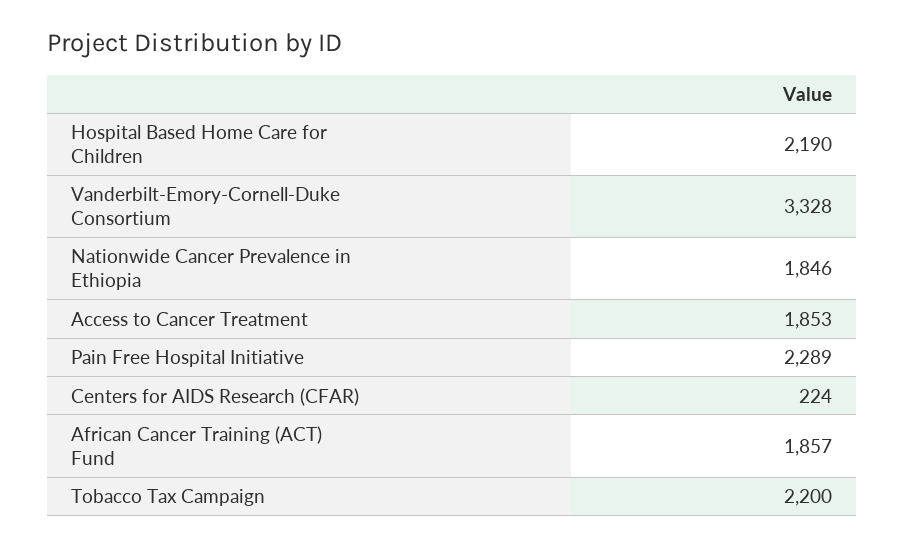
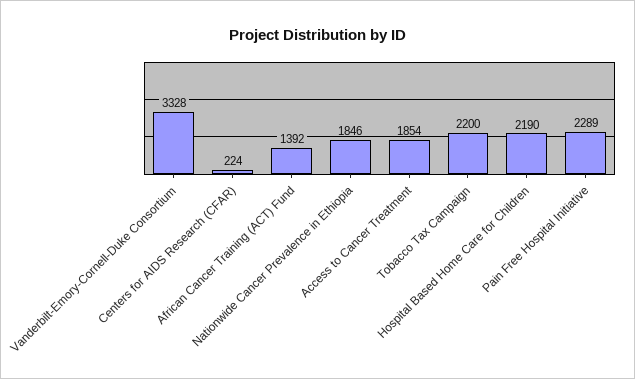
  {
    "Hospital Based Home Care for Children": 2190,
    "Vanderbilt-Emory-Cornell-Duke Consortium": 3328,
    "Nationwide Cancer Prevalence in Ethiopia": 1846,
-   "Access to Cancer Treatment": 1853,
+   "Access to Cancer Treatment": 1854,
    "Pain Free Hospital Initiative": 2289,
    "Centers for AIDS Research (CFAR)": 224,
-   "African Cancer Training (ACT) Fund": 1857,
+   "African Cancer Training (ACT) Fund": 1392,
    "Tobacco Tax Campaign": 2200
  }

